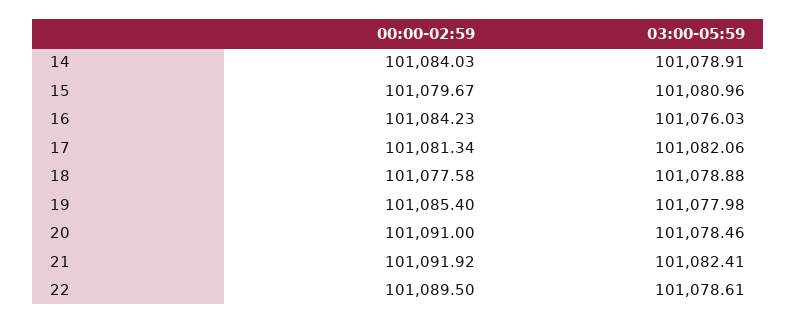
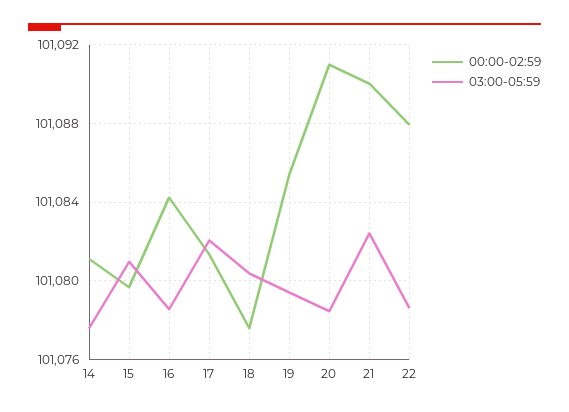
  {
    "00:00-02:59": {
-     "14": 101084.03,
+     "14": 101081,
      "15": 101079.67,
      "16": 101084.23,
      "17": 101081.34,
      "18": 101077.58,
      "19": 101085.4,
      "20": 101091,
-     "21": 101091.92,
+     "21": 101090,
-     "22": 101089.5
+     "22": 101088
    },
    "03:00-05:59": {
-     "14": 101078.91,
+     "14": 101077.5,
      "15": 101080.96,
-     "16": 101076.03,
+     "16": 101078.5,
      "17": 101082.06,
-     "18": 101078.88,
+     "18": 101080.5,
-     "19": 101077.98,
+     "19": 101079.5,
      "20": 101078.46,
      "21": 101082.41,
      "22": 101078.61
    }
  }

